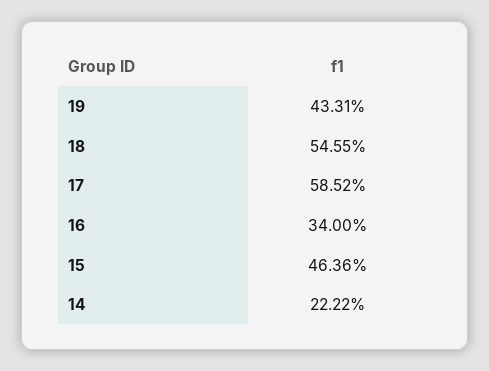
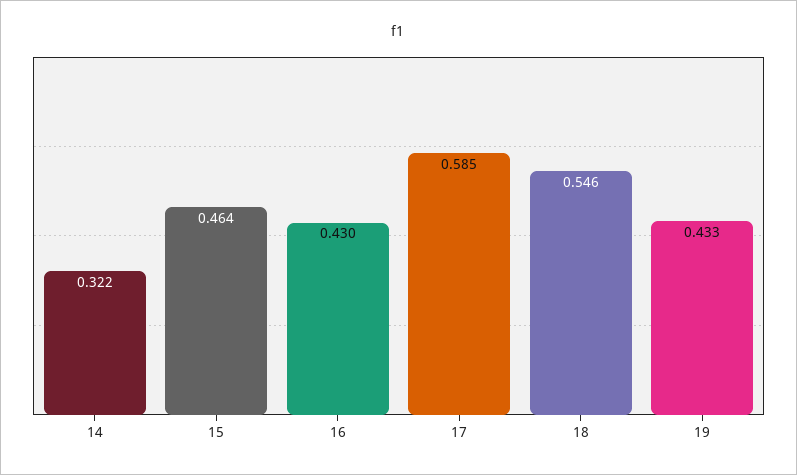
  {
    "19": 0.4331,
    "18": 0.5455,
    "17": 0.5852,
-   "16": 0.34,
+   "16": 0.43,
    "15": 0.4636,
-   "14": 0.2222
+   "14": 0.322
  }

